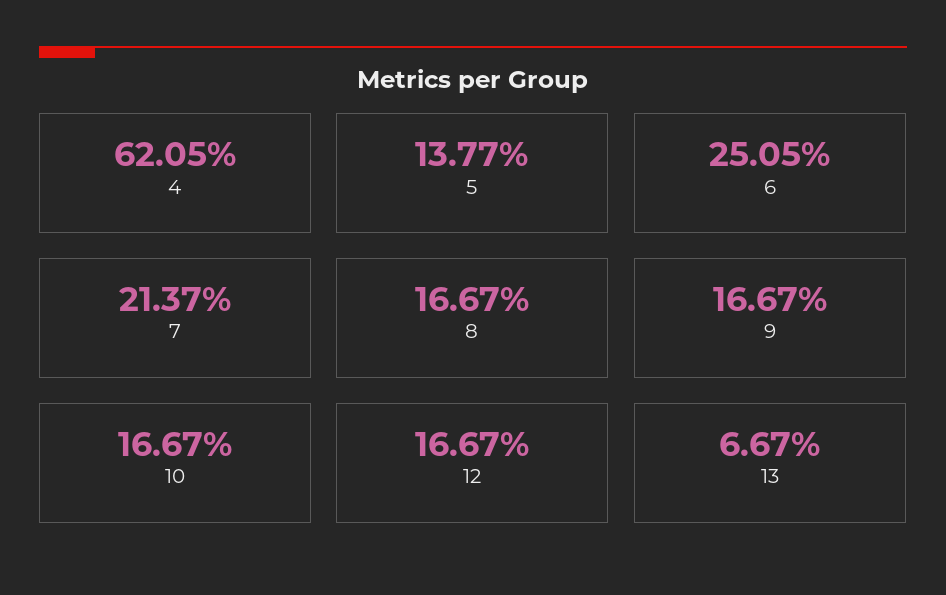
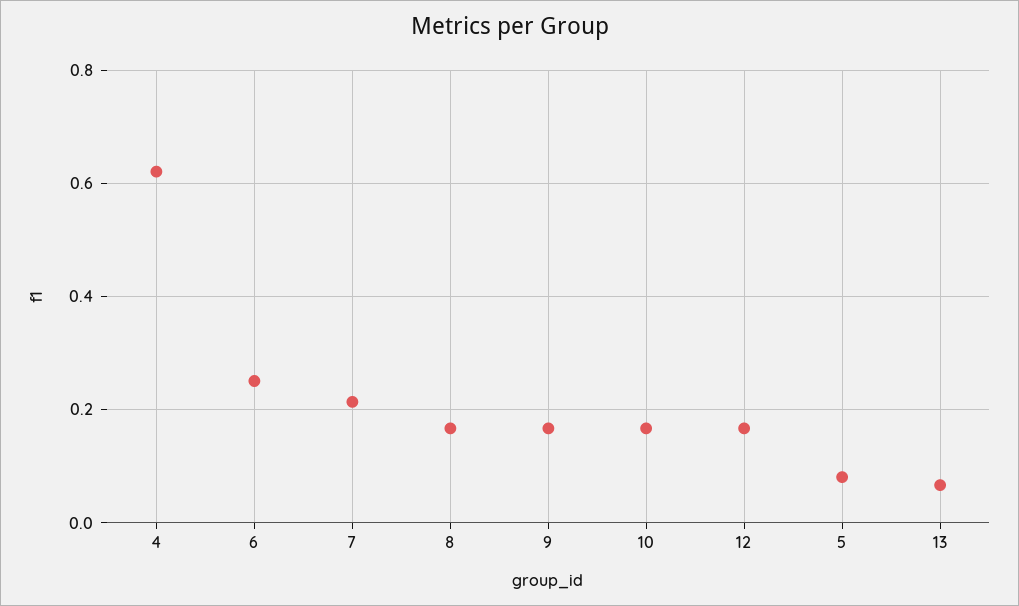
  {
    "4": 0.6205,
-   "5": 0.1377,
+   "5": 0.08,
    "6": 0.2505,
    "7": 0.2137,
    "8": 0.1667,
    "9": 0.1667,
    "10": 0.1667,
    "12": 0.1667,
    "13": 0.0667
  }

